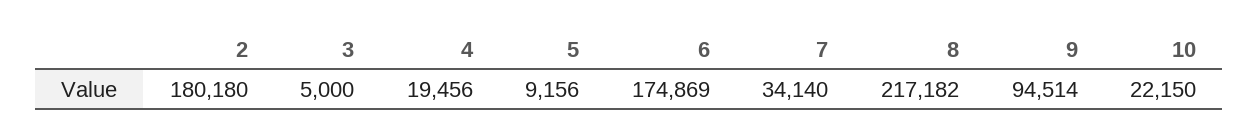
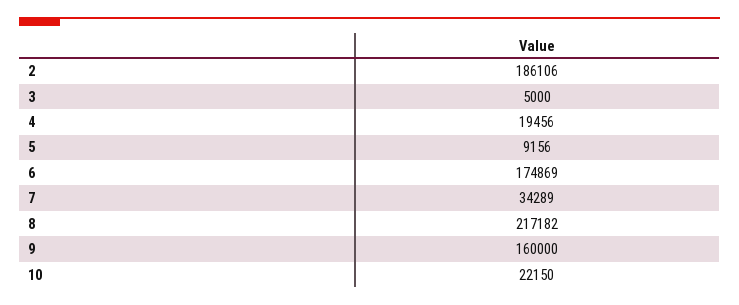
  {
-   "2": 180180,
+   "2": 186106,
    "3": 5000,
    "4": 19456,
    "5": 9156,
    "6": 174869,
-   "7": 34140,
+   "7": 34289,
    "8": 217182,
-   "9": 94514,
+   "9": 160000,
    "10": 22150
  }

